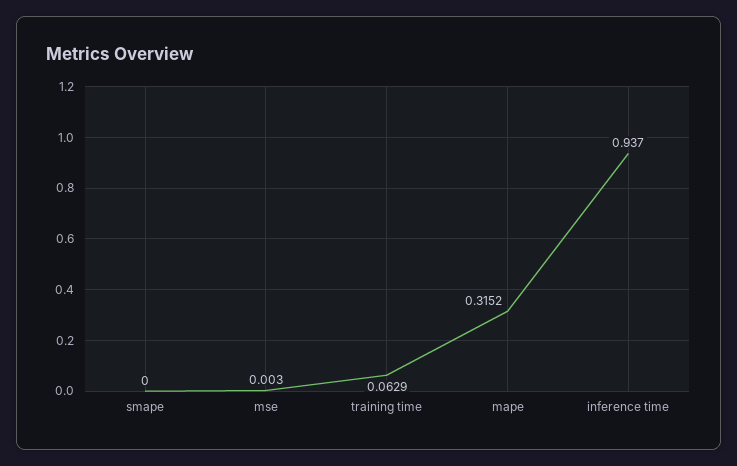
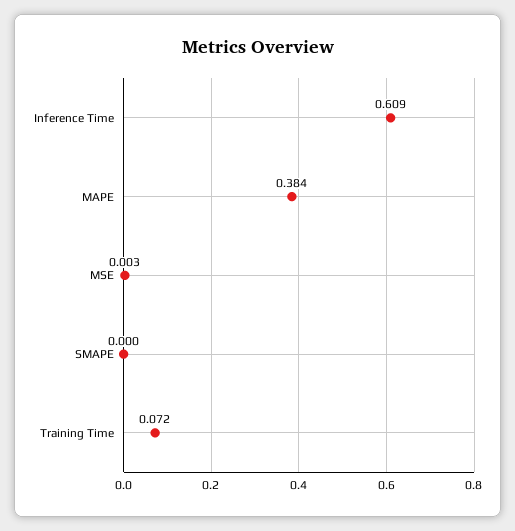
  {
    "smape": 0,
    "mse": 0.003,
-   "training time": 0.0629,
+   "training time": 0.072,
-   "mape": 0.3152,
+   "mape": 0.384,
-   "inference time": 0.937
+   "inference time": 0.609
  }

